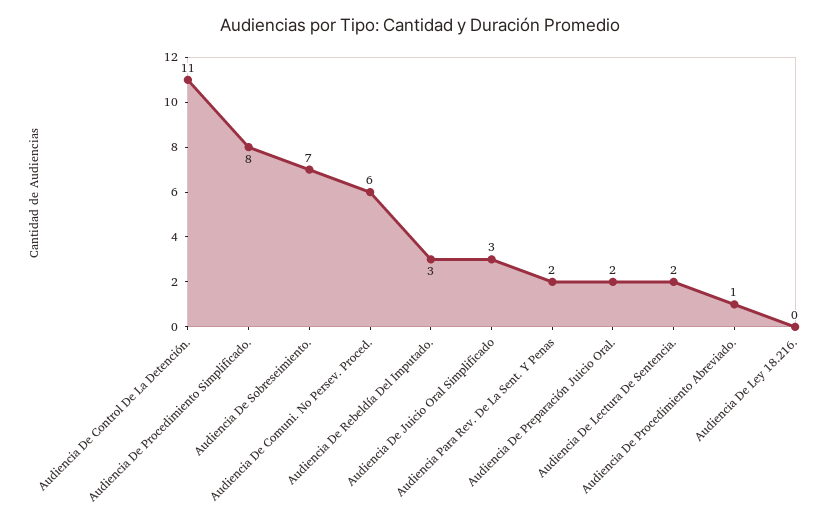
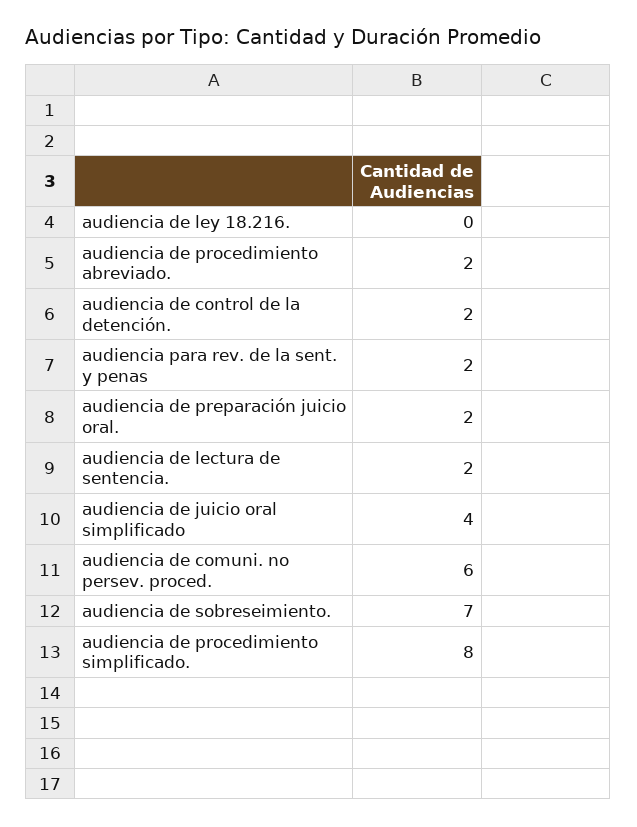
  {
-   "Audiencia De Control De La Detención.": 11,
+   "Audiencia De Control De La Detención.": 2,
    "Audiencia De Procedimiento Simplificado.": 8,
    "Audiencia De Sobreseimiento.": 7,
    "Audiencia De Comuni. No Persev. Proced.": 6,
-   "Audiencia De Rebeldía Del Imputado.": 3,
-   "Audiencia De Juicio Oral Simplificado": 3,
+   "Audiencia De Juicio Oral Simplificado": 4,
    "Audiencia Para Rev. De La Sent. Y Penas": 2,
    "Audiencia De Preparación Juicio Oral.": 2,
    "Audiencia De Lectura De Sentencia.": 2,
-   "Audiencia De Procedimiento Abreviado.": 1,
+   "Audiencia De Procedimiento Abreviado.": 2,
    "Audiencia De Ley 18.216.": 0
  }

